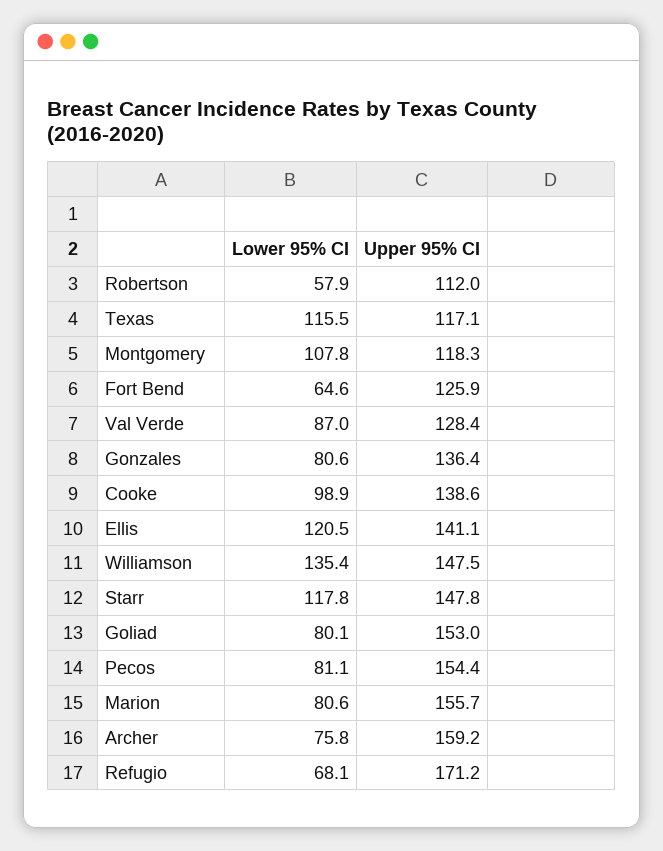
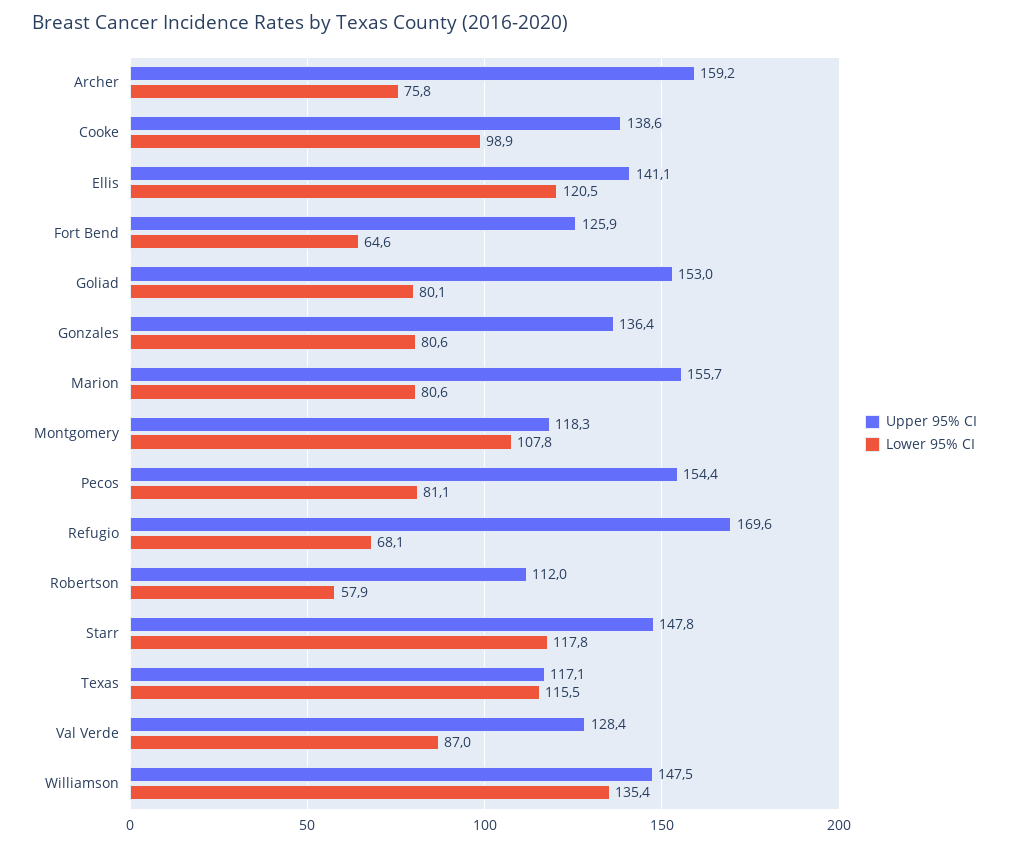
  {
    "Lower 95% CI": {
      "Robertson": 57.9,
      "Texas": 115.5,
      "Montgomery": 107.8,
      "Fort Bend": 64.6,
      "Val Verde": 87,
      "Gonzales": 80.6,
      "Cooke": 98.9,
      "Ellis": 120.5,
      "Williamson": 135.4,
      "Starr": 117.8,
      "Goliad": 80.1,
      "Pecos": 81.1,
      "Marion": 80.6,
      "Archer": 75.8,
      "Refugio": 68.1
    },
    "Upper 95% CI": {
      "Robertson": 112,
      "Texas": 117.1,
      "Montgomery": 118.3,
      "Fort Bend": 125.9,
      "Val Verde": 128.4,
      "Gonzales": 136.4,
      "Cooke": 138.6,
      "Ellis": 141.1,
      "Williamson": 147.5,
      "Starr": 147.8,
      "Goliad": 153,
      "Pecos": 154.4,
      "Marion": 155.7,
      "Archer": 159.2,
-     "Refugio": 171.2
+     "Refugio": 169.6
    }
  }

